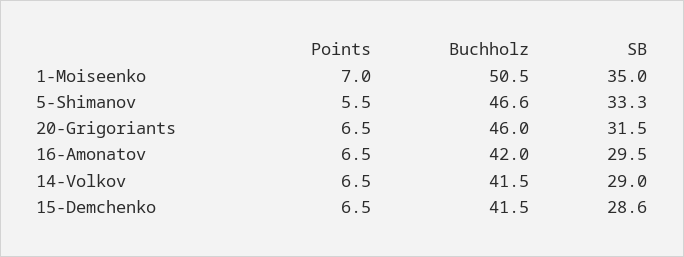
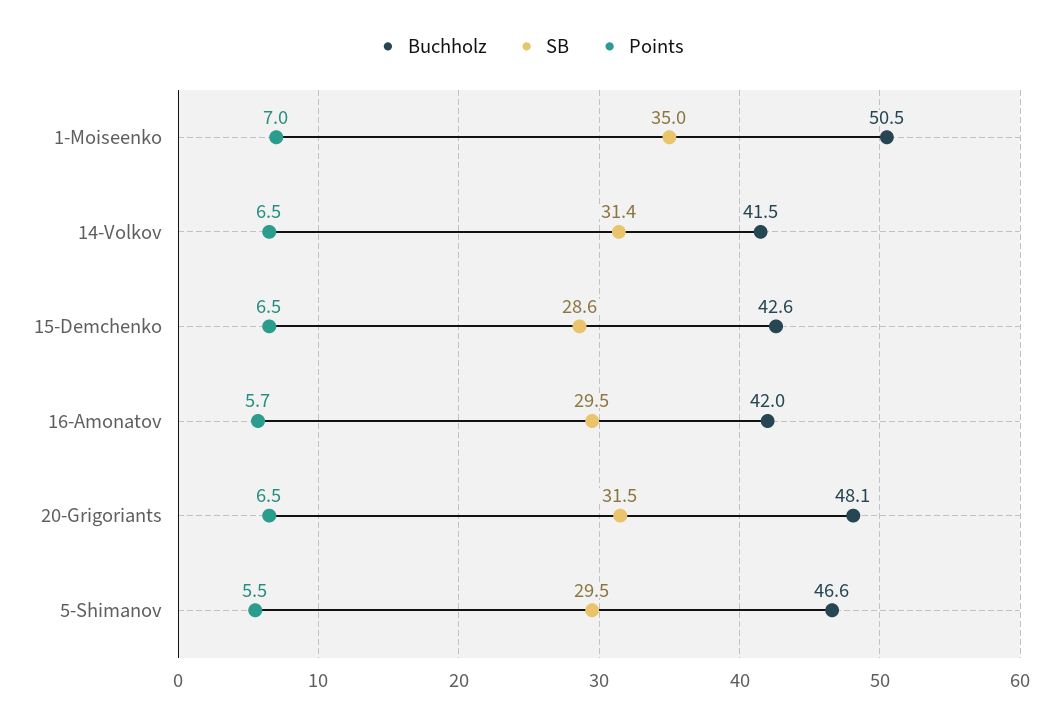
  {
    "Points": {
      "1-Moiseenko": 7,
      "5-Shimanov": 5.5,
      "20-Grigoriants": 6.5,
-     "16-Amonatov": 6.5,
+     "16-Amonatov": 5.7,
      "14-Volkov": 6.5,
      "15-Demchenko": 6.5
    },
    "Buchholz": {
      "1-Moiseenko": 50.5,
      "5-Shimanov": 46.6,
-     "20-Grigoriants": 46,
+     "20-Grigoriants": 48.1,
      "16-Amonatov": 42,
      "14-Volkov": 41.5,
-     "15-Demchenko": 41.5
+     "15-Demchenko": 42.6
    },
    "SB": {
      "1-Moiseenko": 35,
-     "5-Shimanov": 33.3,
+     "5-Shimanov": 29.5,
      "20-Grigoriants": 31.5,
      "16-Amonatov": 29.5,
-     "14-Volkov": 29,
+     "14-Volkov": 31.4,
      "15-Demchenko": 28.6
    }
  }

